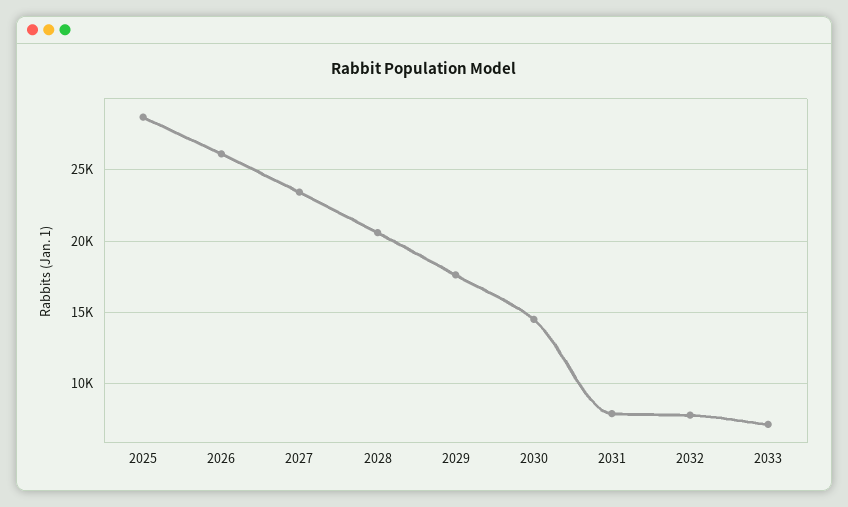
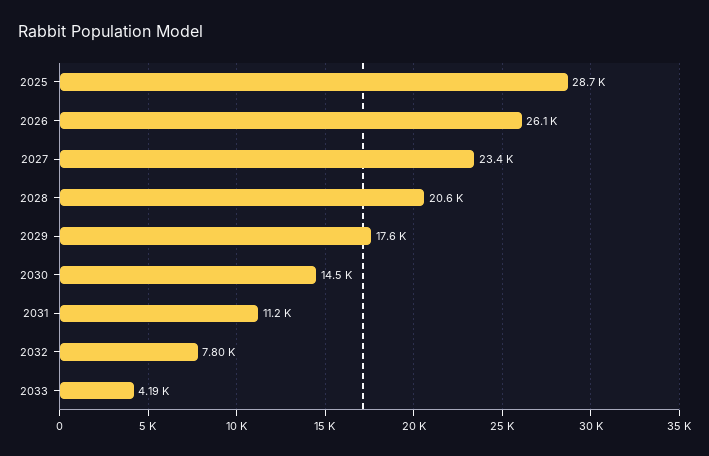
  {
    "2025": 28700,
    "2026": 26100,
    "2027": 23400,
    "2028": 20600,
    "2029": 17600,
    "2030": 14500,
-   "2031": 8000,
+   "2031": 11200,
    "2032": 7800,
-   "2033": 7000
+   "2033": 4190
  }

